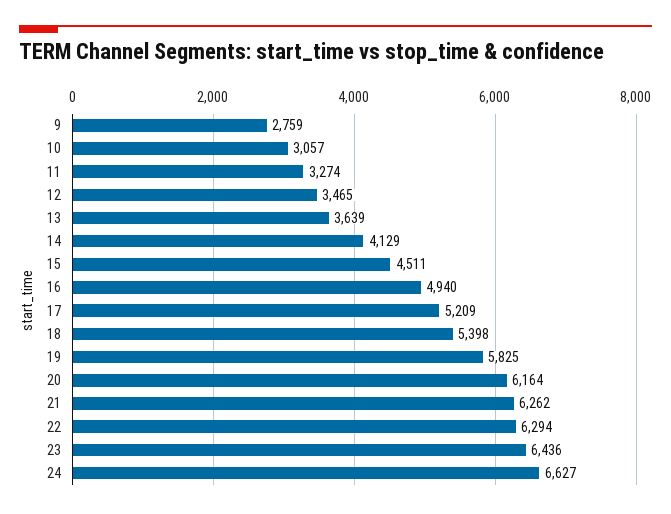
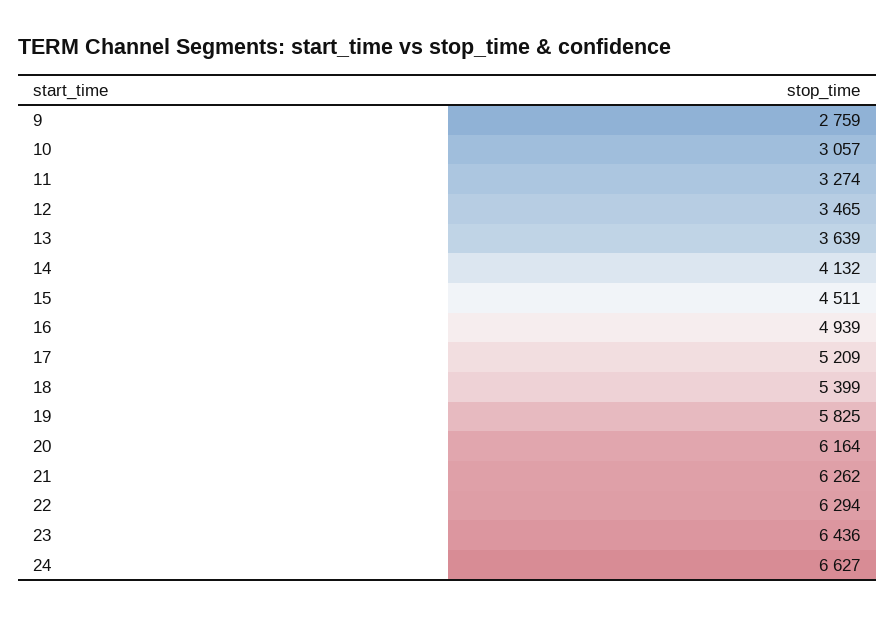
  {
    "9": 2759,
    "10": 3057,
    "11": 3274,
    "12": 3465,
    "13": 3639,
-   "14": 4129,
+   "14": 4132,
    "15": 4511,
-   "16": 4940,
+   "16": 4939,
    "17": 5209,
-   "18": 5398,
+   "18": 5399,
    "19": 5825,
    "20": 6164,
    "21": 6262,
    "22": 6294,
    "23": 6436,
    "24": 6627
  }

